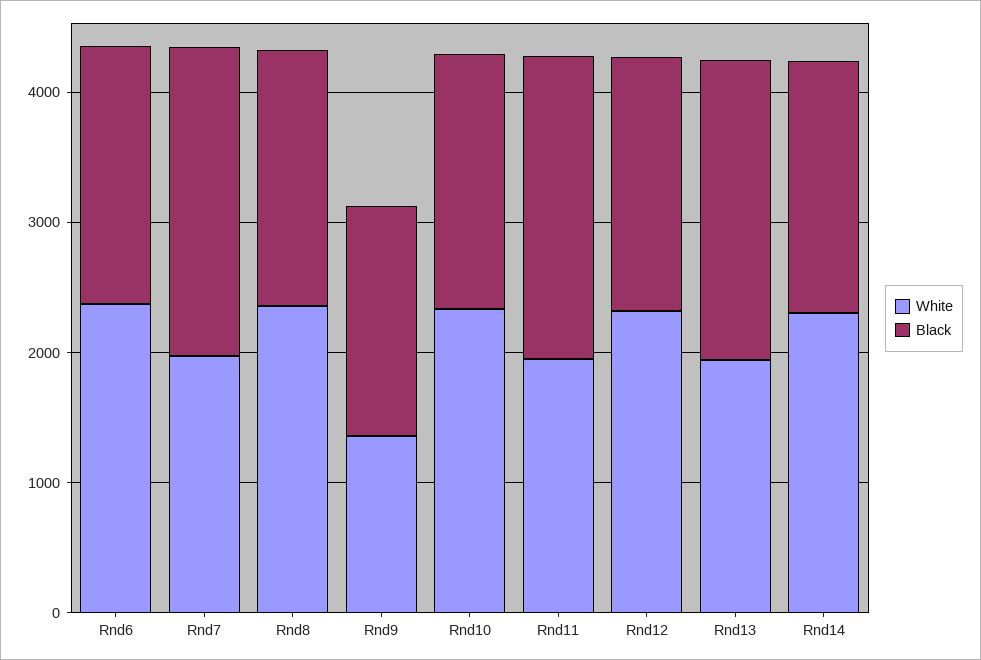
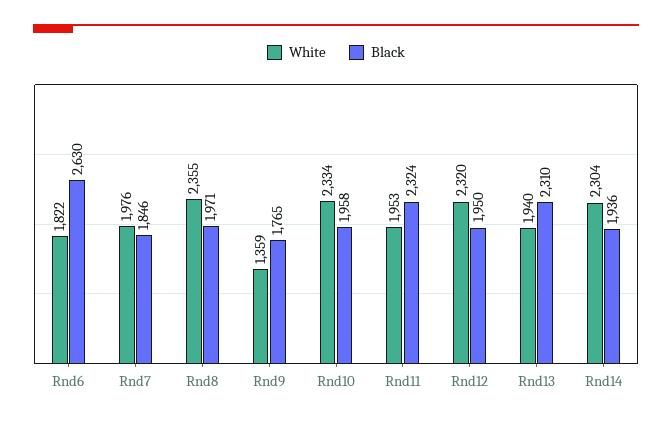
  {
    "White": {
-     "Rnd6": 2400,
+     "Rnd6": 1822,
      "Rnd7": 1976,
      "Rnd8": 2355,
      "Rnd9": 1359,
      "Rnd10": 2334,
      "Rnd11": 1953,
      "Rnd12": 2320,
      "Rnd13": 1940,
      "Rnd14": 2304
    },
    "Black": {
-     "Rnd6": 2000,
+     "Rnd6": 2630,
-     "Rnd7": 2400,
+     "Rnd7": 1846,
      "Rnd8": 1971,
      "Rnd9": 1765,
      "Rnd10": 1958,
      "Rnd11": 2324,
      "Rnd12": 1950,
      "Rnd13": 2310,
      "Rnd14": 1936
    }
  }

